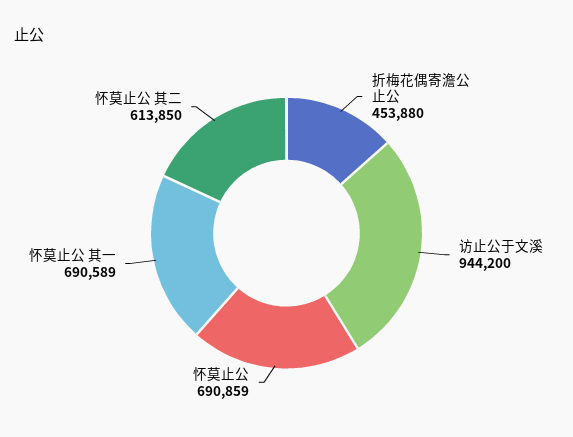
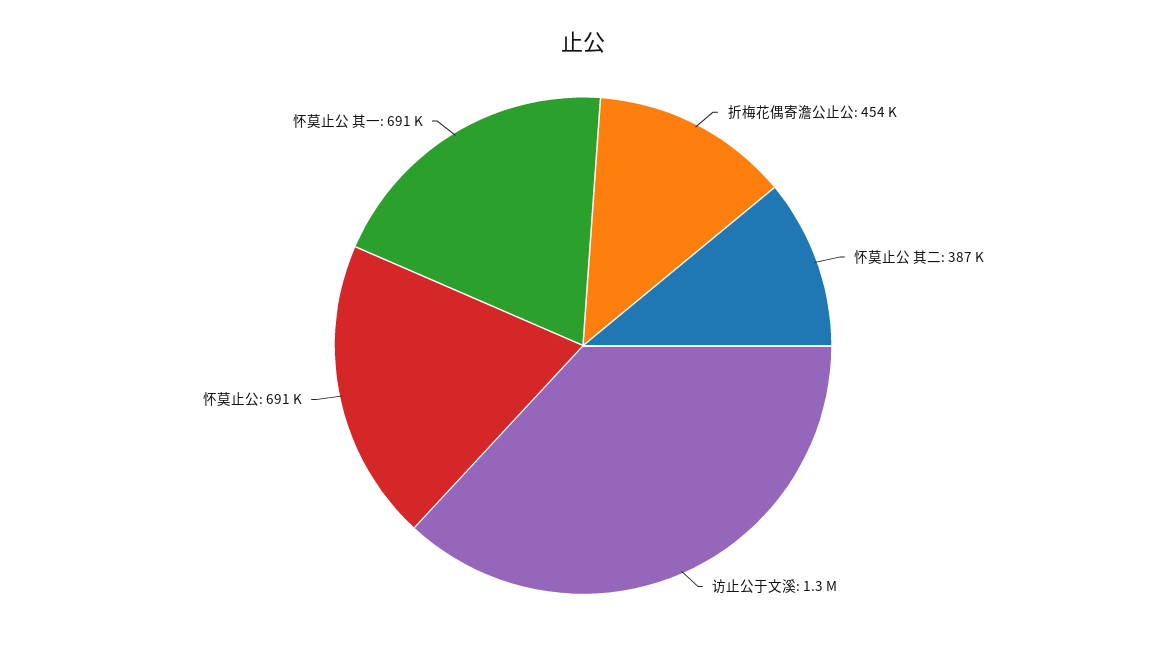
  {
    "折梅花偶寄澹公止公": 453880,
-   "访止公于文溪": 944200,
+   "访止公于文溪": 1300000,
    "怀莫止公": 690859,
    "怀莫止公 其一": 690589,
-   "怀莫止公 其二": 613850
+   "怀莫止公 其二": 387000
  }

